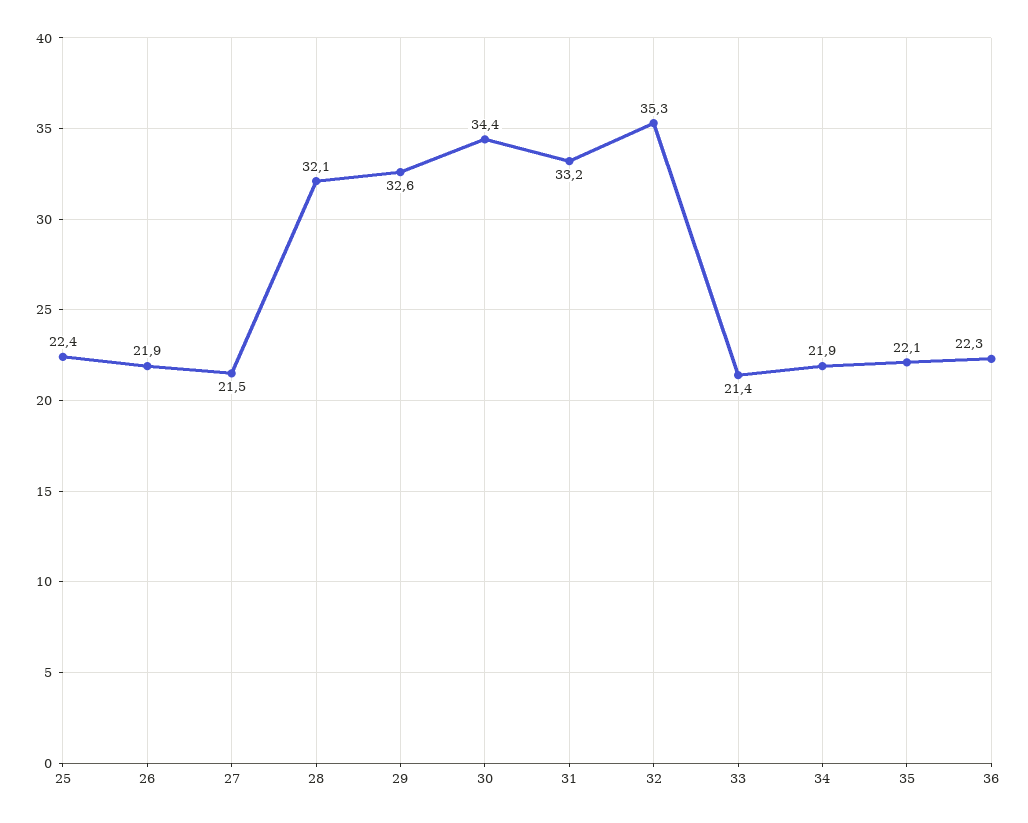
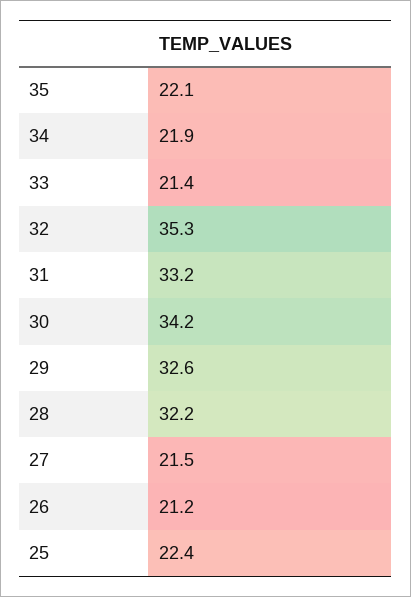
  {
    "25": 22.4,
-   "26": 21.9,
+   "26": 21.2,
    "27": 21.5,
-   "28": 32.1,
+   "28": 32.2,
    "29": 32.6,
-   "30": 34.4,
+   "30": 34.2,
    "31": 33.2,
    "32": 35.3,
    "33": 21.4,
    "34": 21.9,
-   "35": 22.1,
+   "35": 22.1
-   "36": 22.3
  }

